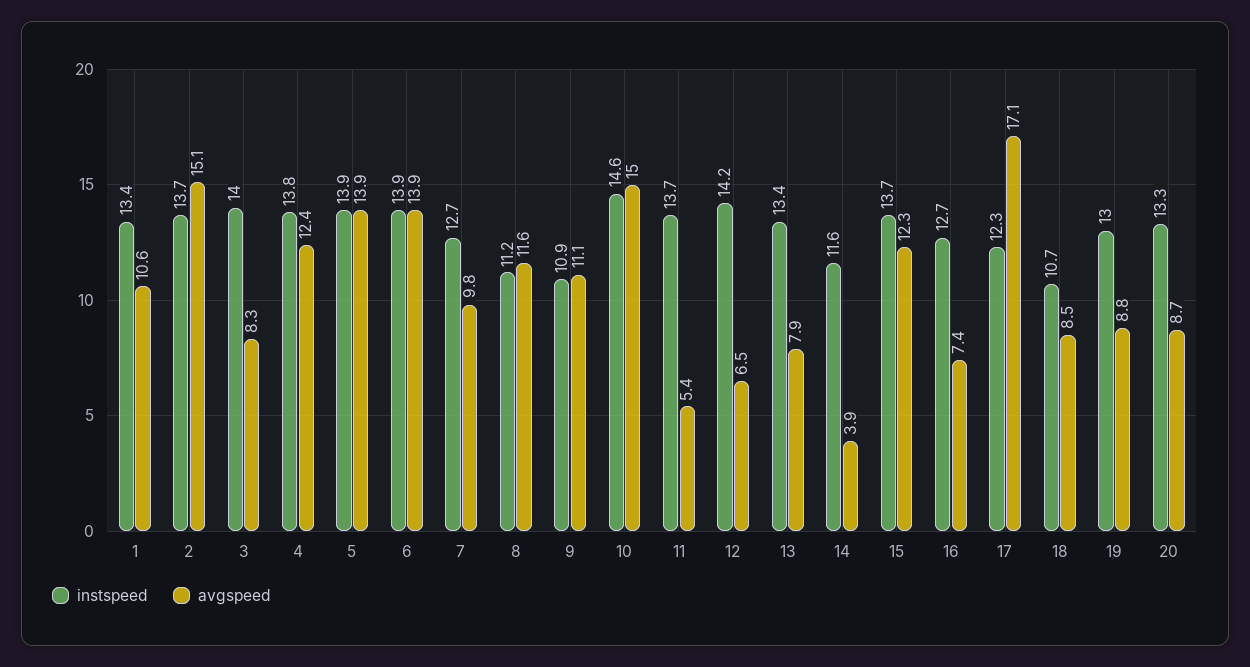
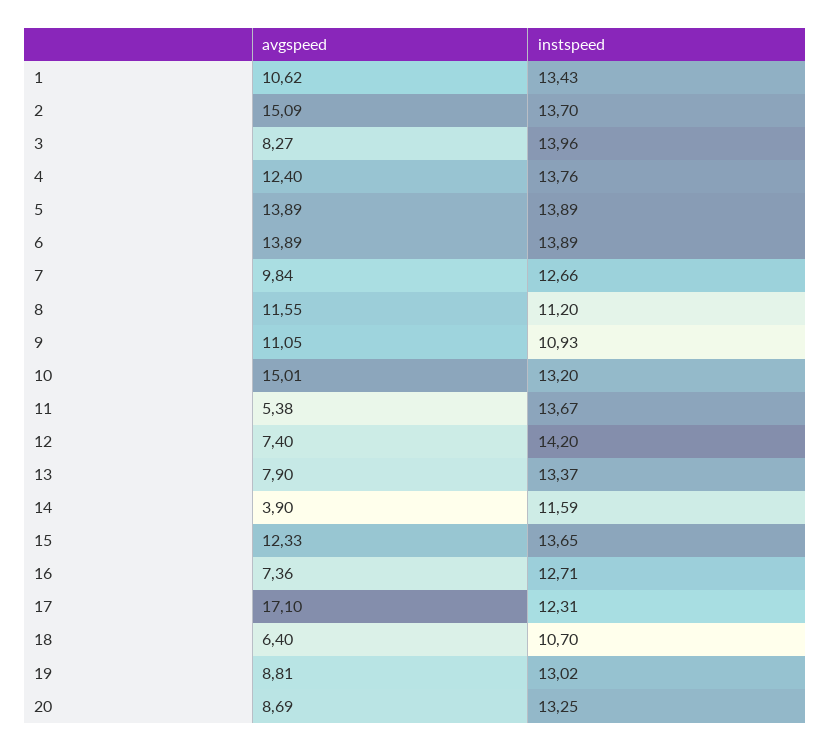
  {
    "instspeed": {
      "1": 13.43,
      "2": 13.7,
      "3": 13.96,
      "4": 13.76,
      "5": 13.89,
      "6": 13.89,
      "7": 12.66,
      "8": 11.2,
      "9": 10.93,
-     "10": 14.6,
+     "10": 13.2,
      "11": 13.67,
      "12": 14.2,
      "13": 13.37,
      "14": 11.59,
      "15": 13.65,
      "16": 12.71,
      "17": 12.31,
      "18": 10.7,
      "19": 13.02,
      "20": 13.25
    },
    "avgspeed": {
      "1": 10.62,
      "2": 15.09,
      "3": 8.27,
      "4": 12.4,
      "5": 13.89,
      "6": 13.89,
      "7": 9.84,
      "8": 11.55,
      "9": 11.05,
      "10": 15.01,
      "11": 5.38,
-     "12": 6.5,
+     "12": 7.4,
      "13": 7.9,
      "14": 3.9,
      "15": 12.33,
      "16": 7.36,
      "17": 17.1,
-     "18": 8.5,
+     "18": 6.4,
      "19": 8.81,
      "20": 8.69
    }
  }

